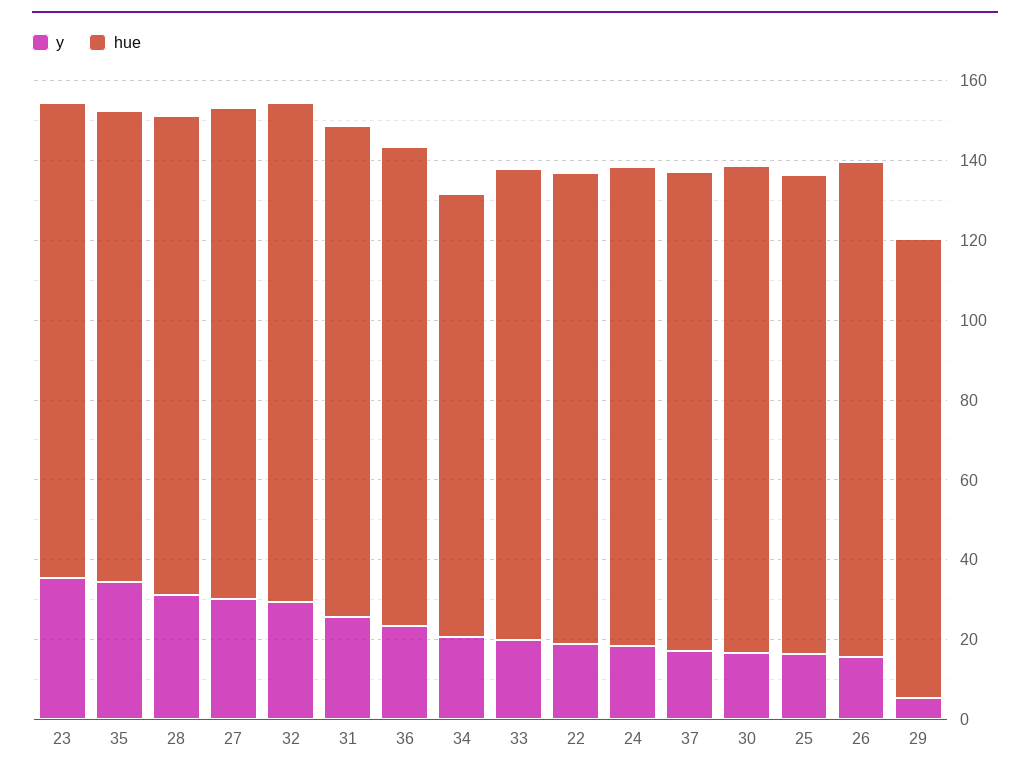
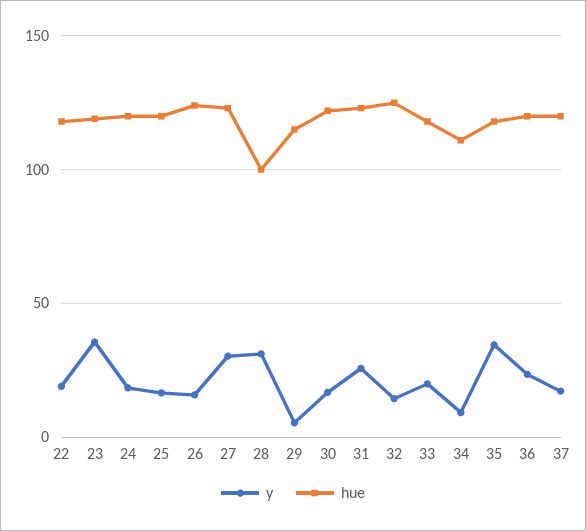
  {
    "y": {
      "23": 35,
      "35": 35,
      "28": 30,
      "27": 30,
-     "32": 30,
+     "32": 15,
      "31": 25,
      "36": 25,
-     "34": 20,
+     "34": 10,
      "33": 20,
      "22": 20,
      "24": 20,
      "37": 15,
      "30": 15,
      "25": 15,
      "26": 15,
      "29": 5
    },
    "hue": {
      "23": 120,
      "35": 120,
-     "28": 120,
+     "28": 100,
      "27": 125,
      "32": 125,
      "31": 125,
      "36": 120,
      "34": 110,
      "33": 120,
      "22": 120,
      "24": 120,
      "37": 120,
      "30": 120,
      "25": 120,
      "26": 125,
      "29": 115
    }
  }

